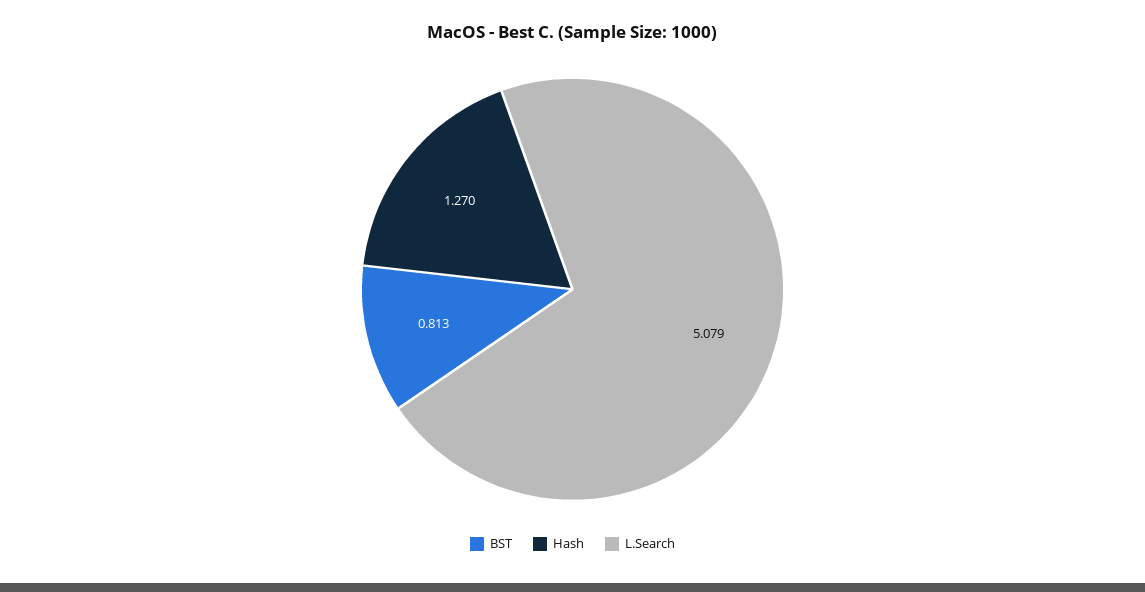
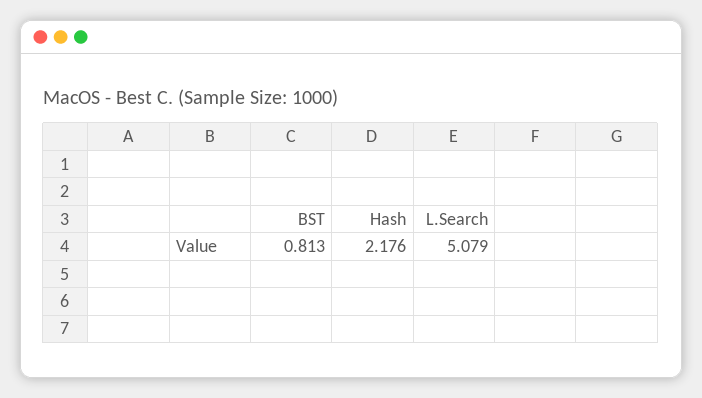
  {
    "BST": 0.813,
-   "Hash": 1.27,
+   "Hash": 2.176,
    "L.Search": 5.079
  }

